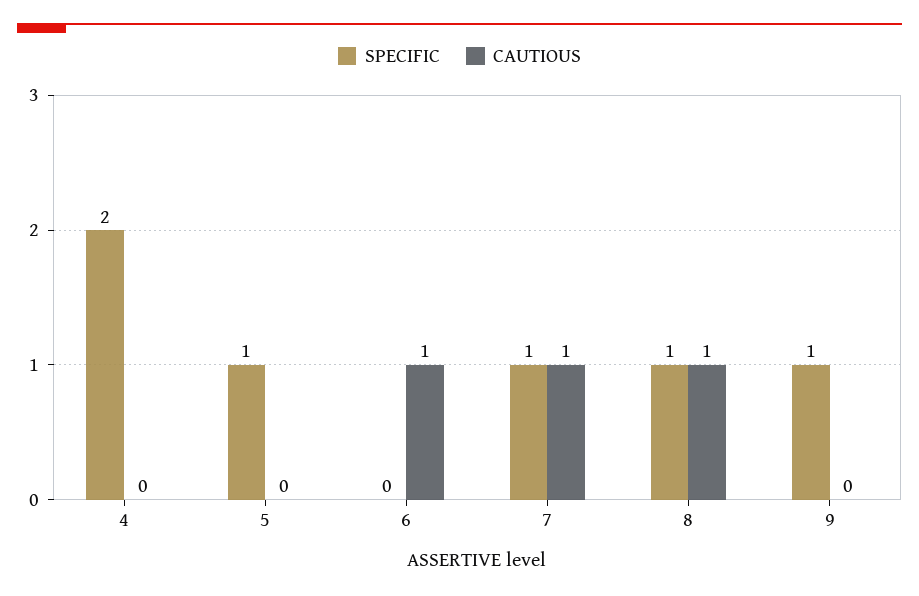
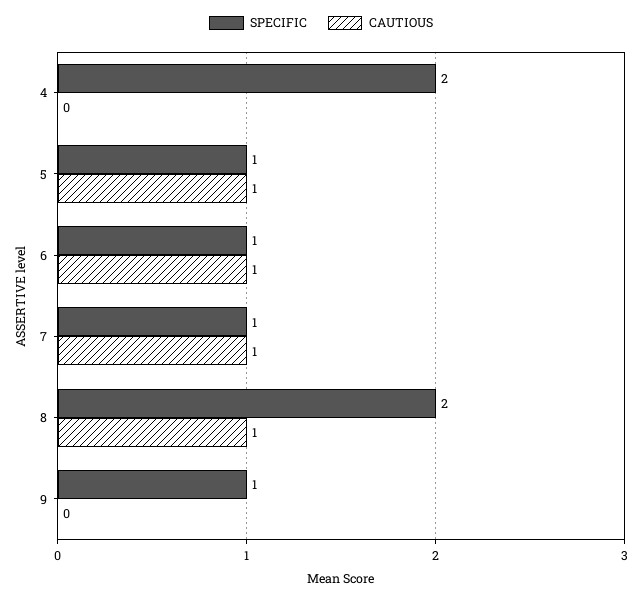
  {
    "SPECIFIC": {
      "4": 2,
      "5": 1,
-     "6": 0,
+     "6": 1,
      "7": 1,
-     "8": 1,
+     "8": 2,
      "9": 1
    },
    "CAUTIOUS": {
      "4": 0,
-     "5": 0,
+     "5": 1,
      "6": 1,
      "7": 1,
      "8": 1,
      "9": 0
    }
  }

